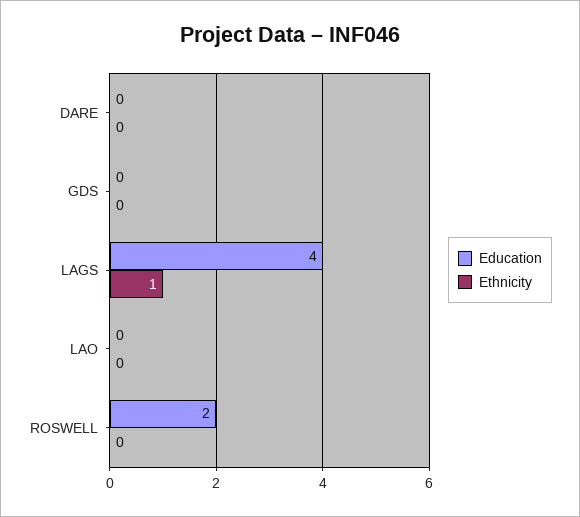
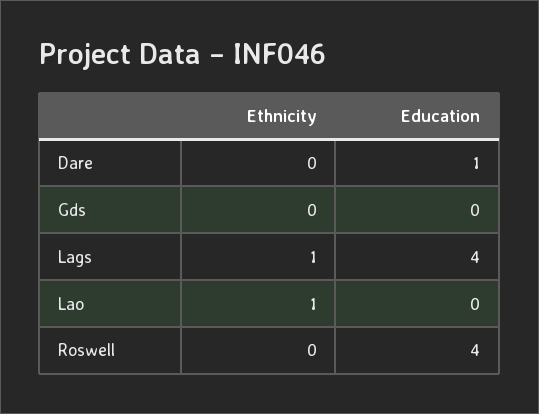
  {
    "Education": {
-     "DARE": 0,
+     "DARE": 1,
      "GDS": 0,
      "LAGS": 4,
      "LAO": 0,
-     "ROSWELL": 2
+     "ROSWELL": 4
    },
    "Ethnicity": {
      "DARE": 0,
      "GDS": 0,
      "LAGS": 1,
-     "LAO": 0,
+     "LAO": 1,
      "ROSWELL": 0
    }
  }

